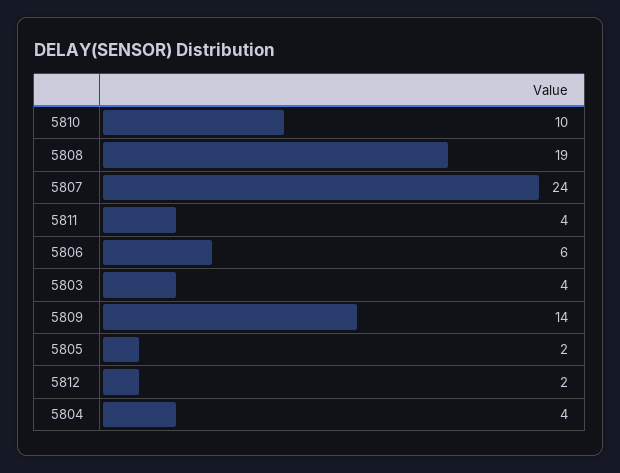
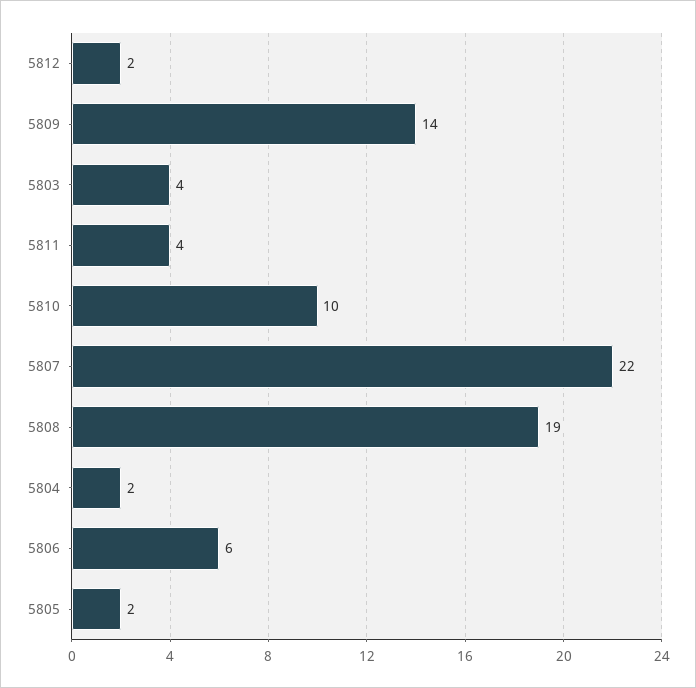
  {
    "5810": 10,
    "5808": 19,
-   "5807": 24,
+   "5807": 22,
    "5811": 4,
    "5806": 6,
    "5803": 4,
    "5809": 14,
    "5805": 2,
    "5812": 2,
-   "5804": 4
+   "5804": 2
  }

